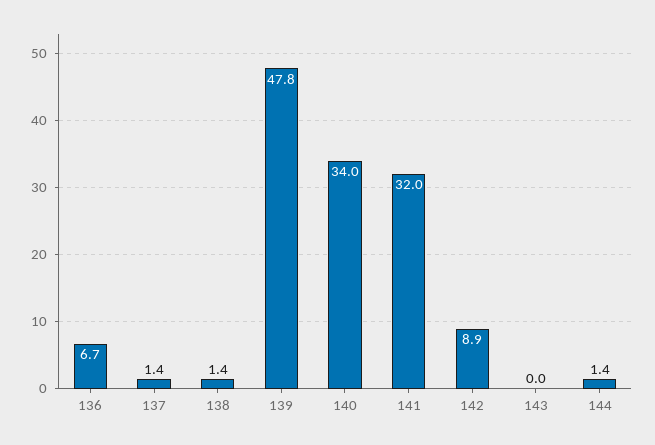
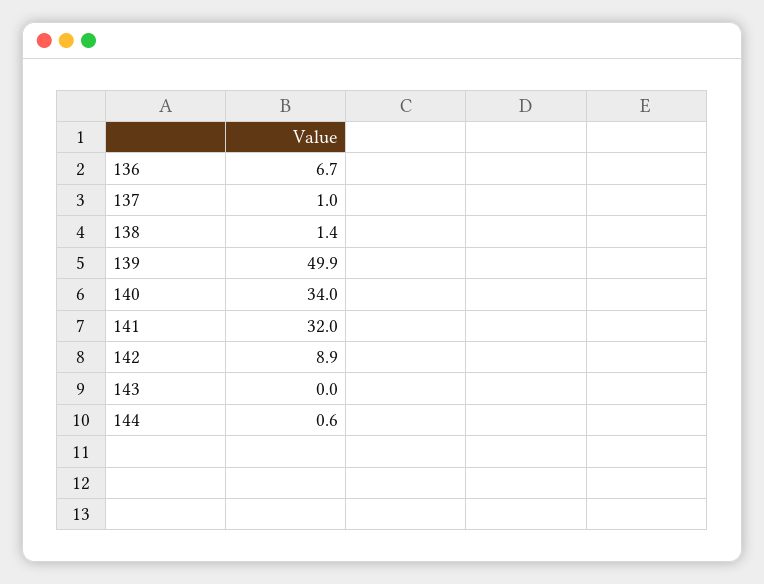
  {
    "136": 6.7,
-   "137": 1.4,
+   "137": 1,
    "138": 1.4,
-   "139": 47.8,
+   "139": 49.9,
    "140": 34,
    "141": 32,
    "142": 8.9,
    "143": 0,
-   "144": 1.4
+   "144": 0.6
  }

